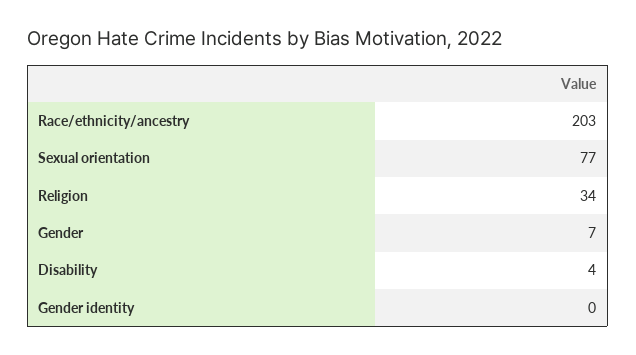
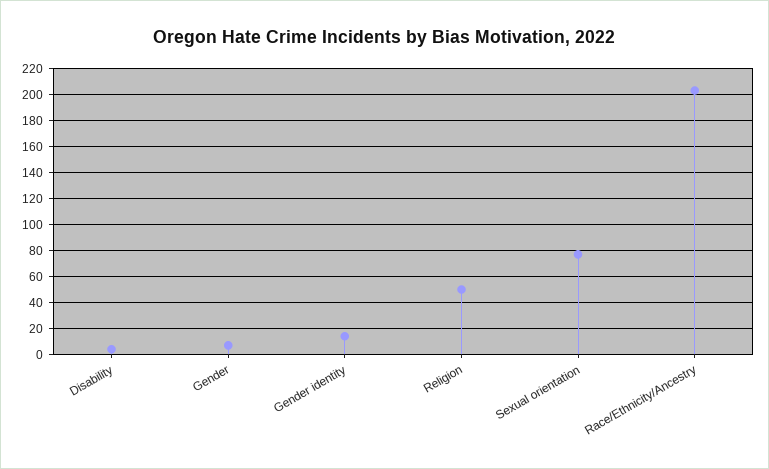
  {
    "Race/ethnicity/ancestry": 203,
    "Sexual orientation": 77,
-   "Religion": 34,
+   "Religion": 50,
    "Gender": 7,
    "Disability": 4,
-   "Gender identity": 0
+   "Gender identity": 15
  }

